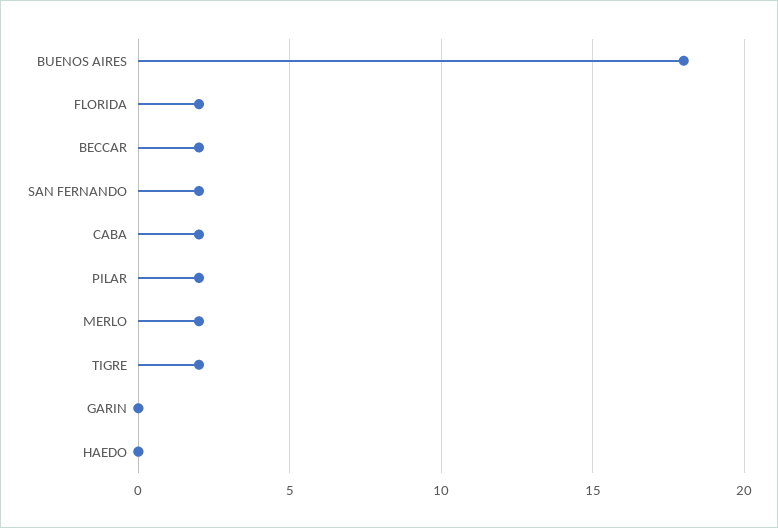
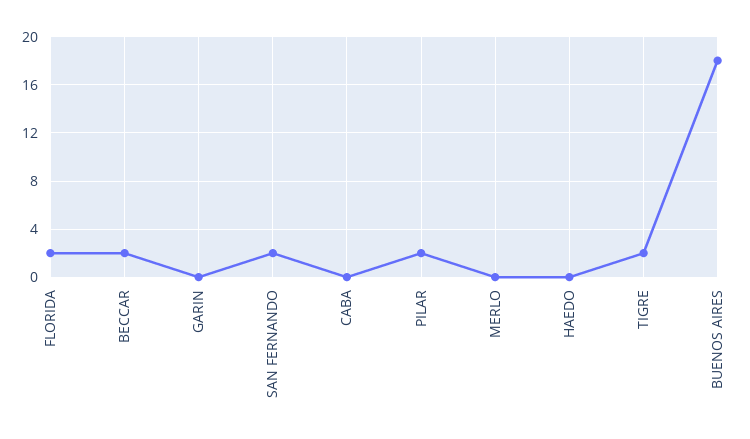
  {
    "BUENOS AIRES": 18,
    "FLORIDA": 2,
    "BECCAR": 2,
    "SAN FERNANDO": 2,
-   "CABA": 2,
+   "CABA": 0,
    "PILAR": 2,
-   "MERLO": 2,
+   "MERLO": 0,
    "TIGRE": 2,
    "GARIN": 0,
    "HAEDO": 0
  }

